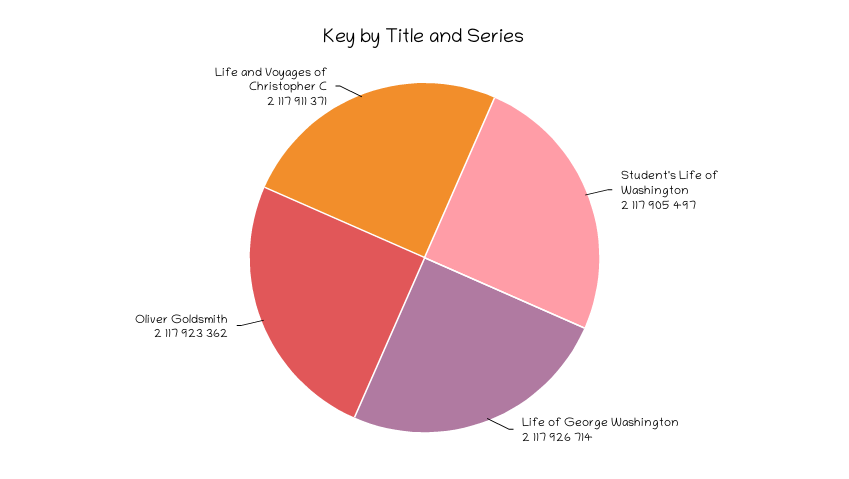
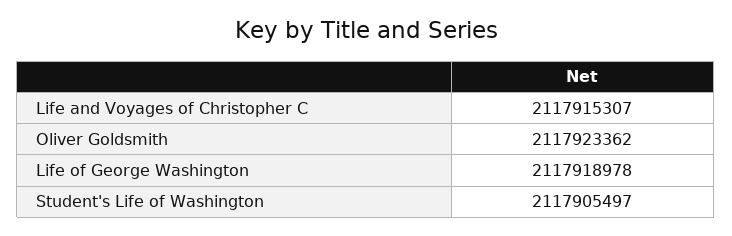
  {
    "Student's Life of Washington": 2117905497,
-   "Life of George Washington": 2117926714,
+   "Life of George Washington": 2117918978,
    "Oliver Goldsmith": 2117923362,
-   "Life and Voyages of Christopher C": 2117911371
+   "Life and Voyages of Christopher C": 2117915307
  }

